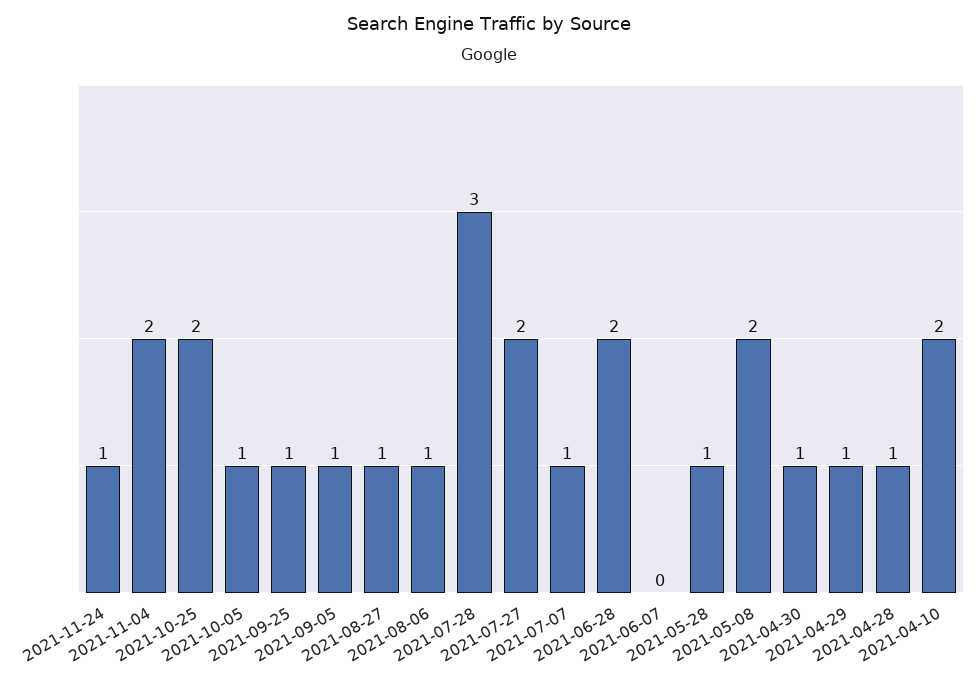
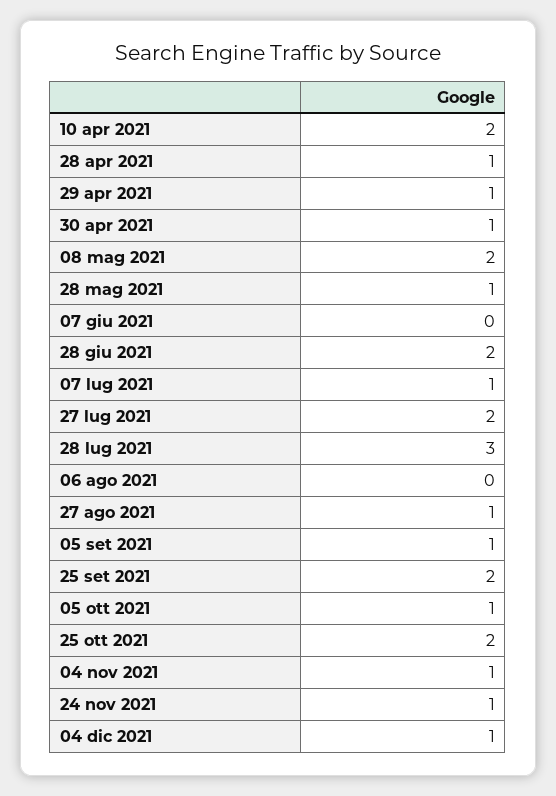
  {
    "2021-11-24": 1,
-   "2021-11-04": 2,
+   "2021-11-04": 1,
    "2021-10-25": 2,
    "2021-10-05": 1,
-   "2021-09-25": 1,
+   "2021-09-25": 2,
    "2021-09-05": 1,
    "2021-08-27": 1,
-   "2021-08-06": 1,
+   "2021-08-06": 0,
    "2021-07-28": 3,
    "2021-07-27": 2,
    "2021-07-07": 1,
    "2021-06-28": 2,
    "2021-06-07": 0,
    "2021-05-28": 1,
    "2021-05-08": 2,
    "2021-04-30": 1,
    "2021-04-29": 1,
    "2021-04-28": 1,
-   "2021-04-10": 2
+   "2021-04-10": 2,
+   "04 dic 2021": 1
  }

